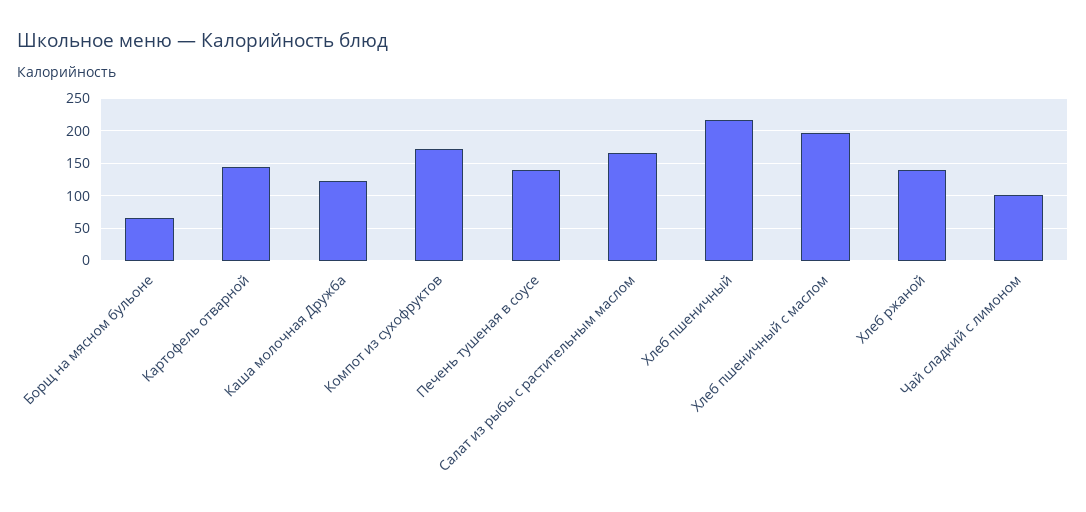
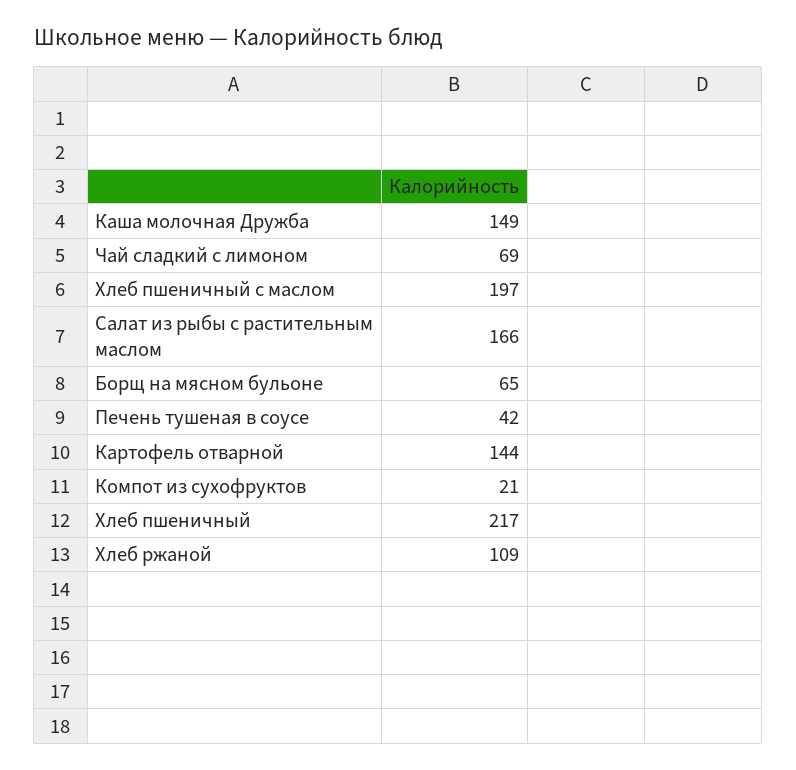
  {
    "Борщ на мясном бульоне": 65,
    "Картофель отварной": 144,
-   "Каша молочная Дружба": 120,
+   "Каша молочная Дружба": 149,
-   "Компот из сухофруктов": 170,
+   "Компот из сухофруктов": 21,
-   "Печень тушеная в соусе": 140,
+   "Печень тушеная в соусе": 42,
    "Салат из рыбы с растительным маслом": 166,
    "Хлеб пшеничный": 217,
    "Хлеб пшеничный с маслом": 197,
-   "Хлеб ржаной": 140,
+   "Хлеб ржаной": 109,
-   "Чай сладкий с лимоном": 100
+   "Чай сладкий с лимоном": 69
  }

